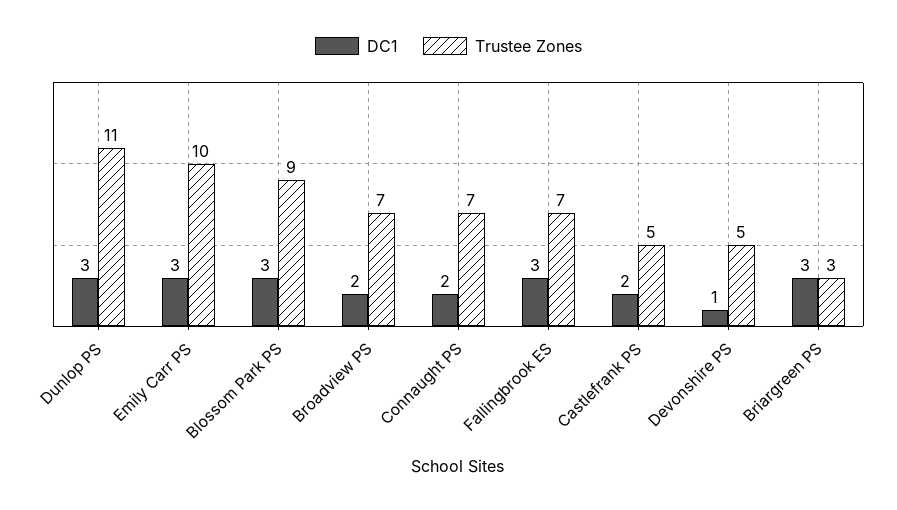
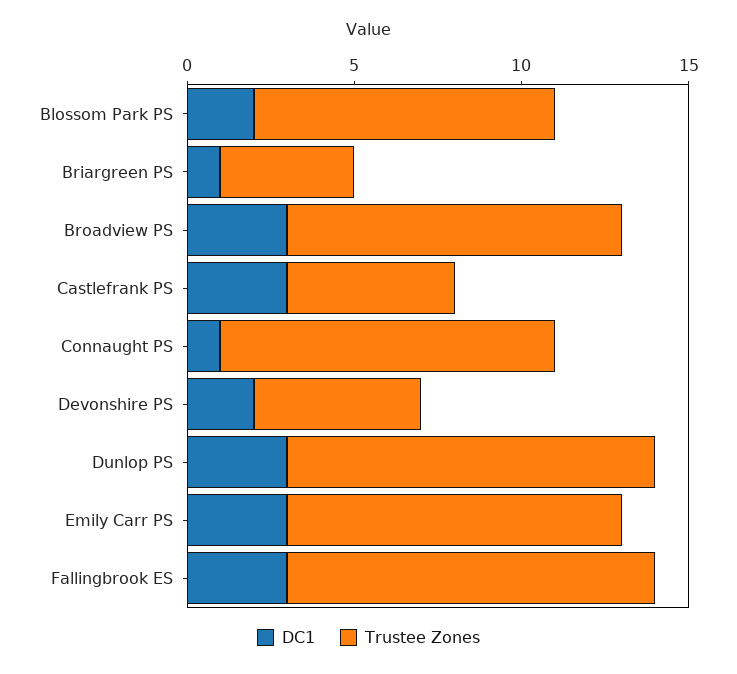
  {
    "DC1": {
      "Dunlop PS": 3,
      "Emily Carr PS": 3,
-     "Blossom Park PS": 3,
+     "Blossom Park PS": 2,
-     "Broadview PS": 2,
+     "Broadview PS": 3,
-     "Connaught PS": 2,
+     "Connaught PS": 1,
      "Fallingbrook ES": 3,
-     "Castlefrank PS": 2,
+     "Castlefrank PS": 3,
-     "Devonshire PS": 1,
+     "Devonshire PS": 2,
-     "Briargreen PS": 3
+     "Briargreen PS": 1
    },
    "Trustee Zones": {
      "Dunlop PS": 11,
      "Emily Carr PS": 10,
      "Blossom Park PS": 9,
-     "Broadview PS": 7,
+     "Broadview PS": 10,
-     "Connaught PS": 7,
+     "Connaught PS": 10,
-     "Fallingbrook ES": 7,
+     "Fallingbrook ES": 11,
      "Castlefrank PS": 5,
      "Devonshire PS": 5,
-     "Briargreen PS": 3
+     "Briargreen PS": 4
    }
  }

